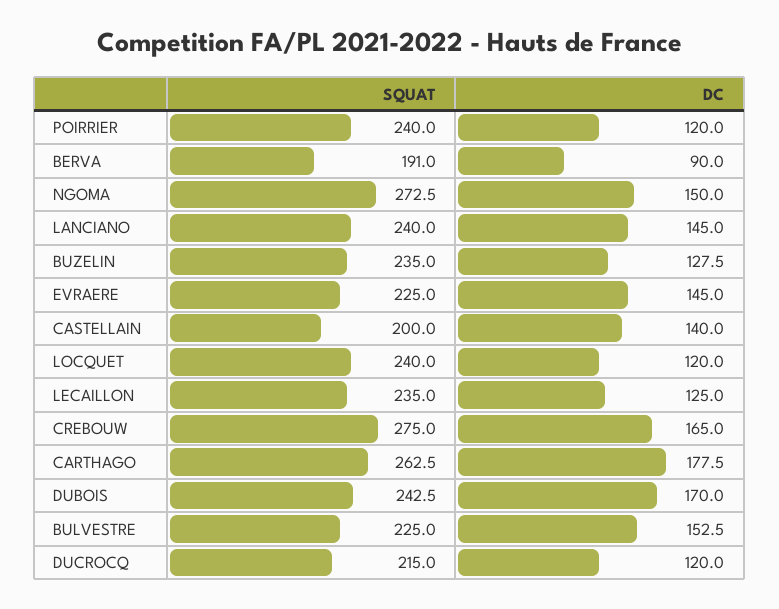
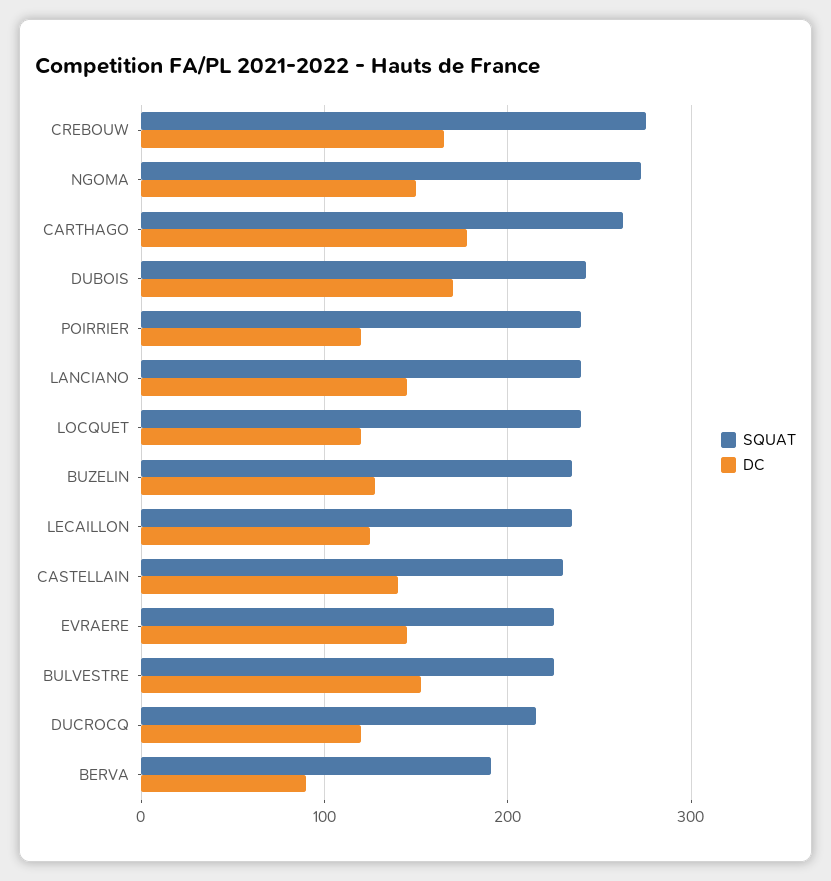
  {
    "SQUAT": {
      "POIRRIER": 240,
      "BERVA": 191,
      "NGOMA": 272.5,
      "LANCIANO": 240,
      "BUZELIN": 235,
      "EVRAERE": 225,
-     "CASTELLAIN": 200,
+     "CASTELLAIN": 230,
      "LOCQUET": 240,
      "LECAILLON": 235,
      "CREBOUW": 275,
      "CARTHAGO": 262.5,
      "DUBOIS": 242.5,
      "BULVESTRE": 225,
      "DUCROCQ": 215
    },
    "DC": {
      "POIRRIER": 120,
      "BERVA": 90,
      "NGOMA": 150,
      "LANCIANO": 145,
      "BUZELIN": 127.5,
      "EVRAERE": 145,
      "CASTELLAIN": 140,
      "LOCQUET": 120,
      "LECAILLON": 125,
      "CREBOUW": 165,
      "CARTHAGO": 177.5,
      "DUBOIS": 170,
      "BULVESTRE": 152.5,
      "DUCROCQ": 120
    }
  }

